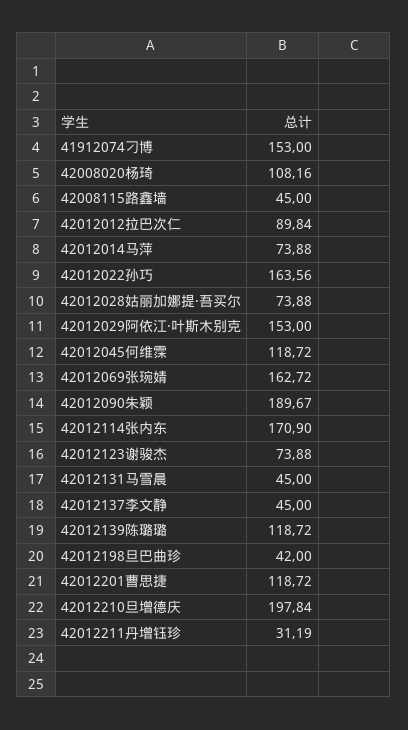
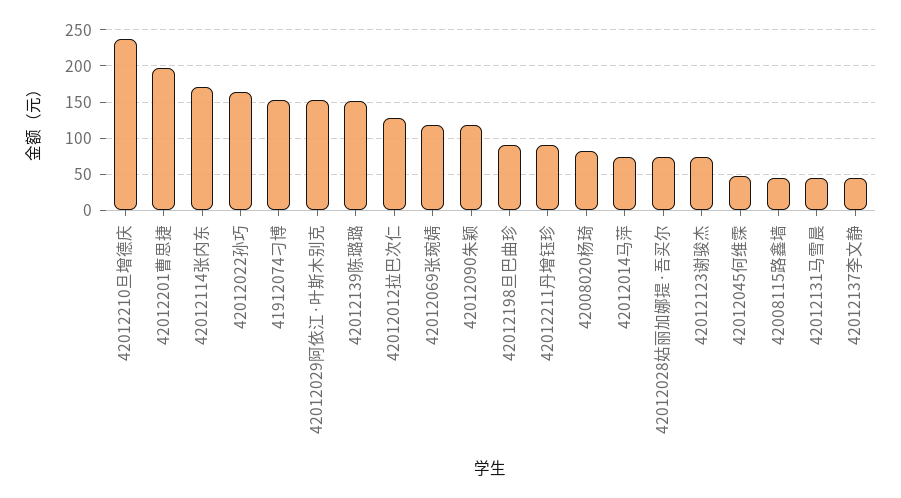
  {
    "41912074刁博": 153,
-   "42008020杨琦": 108.16,
+   "42008020杨琦": 80,
    "42008115路鑫墙": 45,
-   "42012012拉巴次仁": 89.84,
+   "42012012拉巴次仁": 130,
    "42012014马萍": 73.88,
    "42012022孙巧": 163.56,
    "42012028姑丽加娜提·吾买尔": 73.88,
    "42012029阿依江·叶斯木别克": 153,
-   "42012045何维霂": 118.72,
+   "42012045何维霂": 50,
-   "42012069张琬婧": 162.72,
+   "42012069张琬婧": 120,
-   "42012090朱颖": 189.67,
+   "42012090朱颖": 120,
    "42012114张内东": 170.9,
    "42012123谢骏杰": 73.88,
    "42012131马雪晨": 45,
    "42012137李文静": 45,
-   "42012139陈璐璐": 118.72,
+   "42012139陈璐璐": 150,
-   "42012198旦巴曲珍": 42,
+   "42012198旦巴曲珍": 90,
-   "42012201曹思捷": 118.72,
+   "42012201曹思捷": 200,
-   "42012210旦增德庆": 197.84,
+   "42012210旦增德庆": 240,
-   "42012211丹增钰珍": 31.19
+   "42012211丹增钰珍": 90
  }

